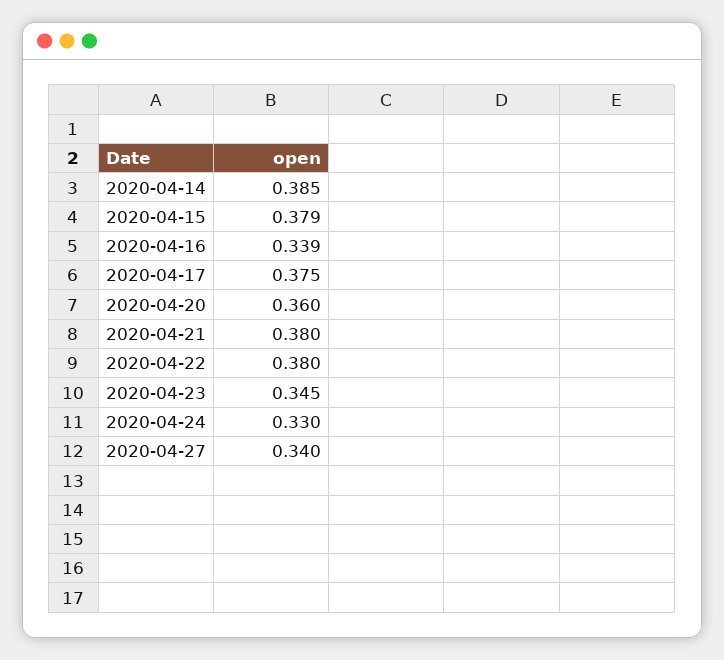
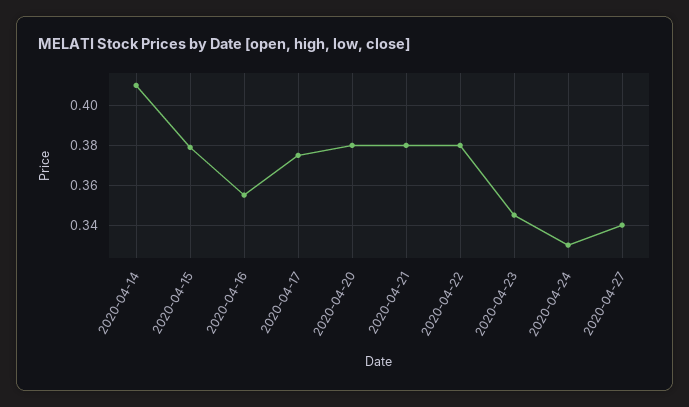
  {
-   "2020-04-14": 0.385,
+   "2020-04-14": 0.41,
    "2020-04-15": 0.379,
-   "2020-04-16": 0.339,
+   "2020-04-16": 0.355,
    "2020-04-17": 0.375,
-   "2020-04-20": 0.36,
+   "2020-04-20": 0.38,
    "2020-04-21": 0.38,
    "2020-04-22": 0.38,
    "2020-04-23": 0.345,
    "2020-04-24": 0.33,
    "2020-04-27": 0.34
  }

